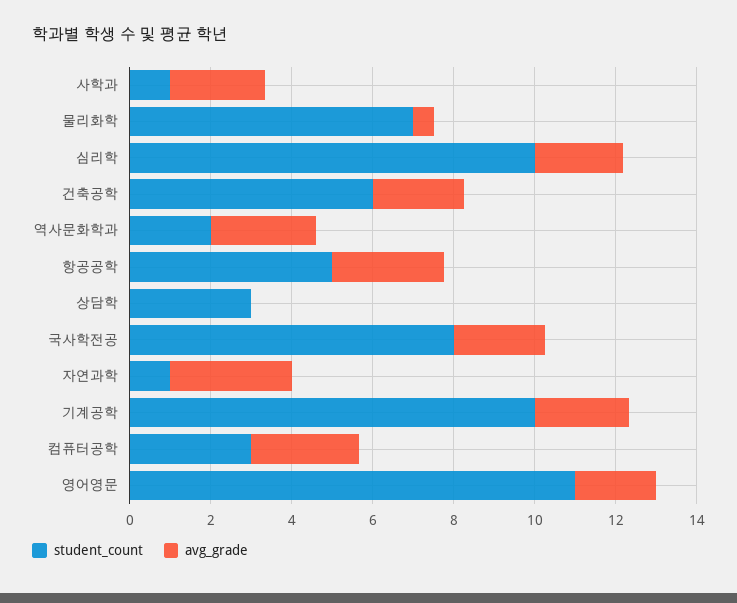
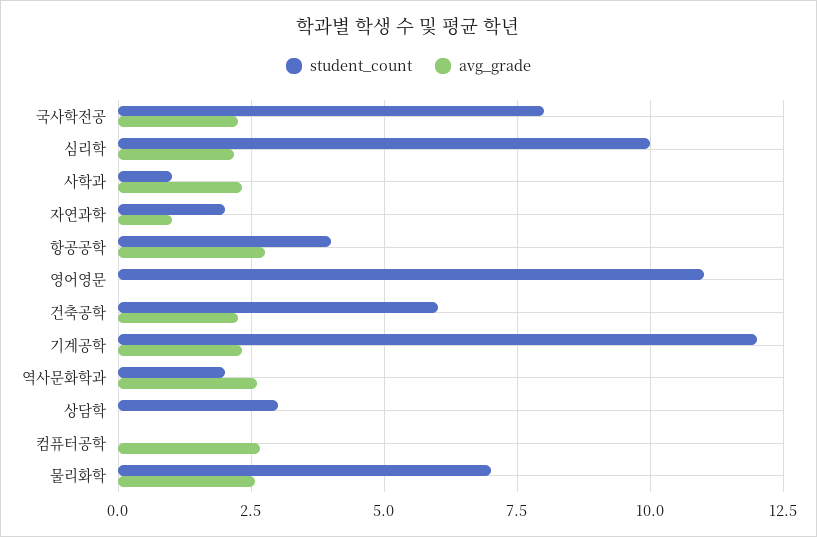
  {
    "student_count": {
      "사학과": 1,
      "물리화학": 7,
      "심리학": 10,
      "건축공학": 6,
      "역사문화학과": 2,
-     "항공공학": 5,
+     "항공공학": 4,
      "상담학": 3,
      "국사학전공": 8,
-     "자연과학": 1,
+     "자연과학": 2,
-     "기계공학": 10,
+     "기계공학": 12,
-     "컴퓨터공학": 3,
+     "컴퓨터공학": 0,
      "영어영문": 11
    },
    "avg_grade": {
      "사학과": 2.25,
-     "물리화학": 0.5,
+     "물리화학": 2.5,
      "심리학": 2.25,
      "건축공학": 2.25,
      "역사문화학과": 2.5,
      "항공공학": 2.75,
      "상담학": 0,
      "국사학전공": 2.25,
-     "자연과학": 3,
+     "자연과학": 1,
      "기계공학": 2.25,
      "컴퓨터공학": 2.75,
-     "영어영문": 2
+     "영어영문": 0
    }
  }

